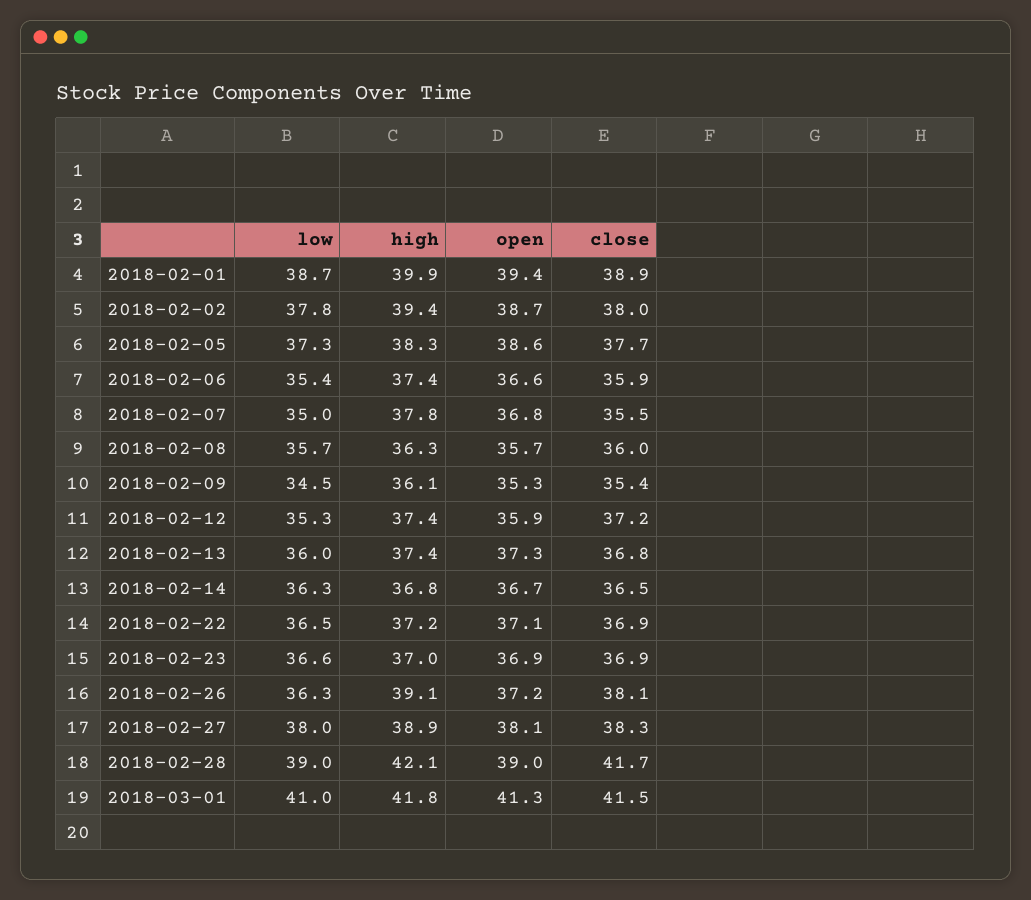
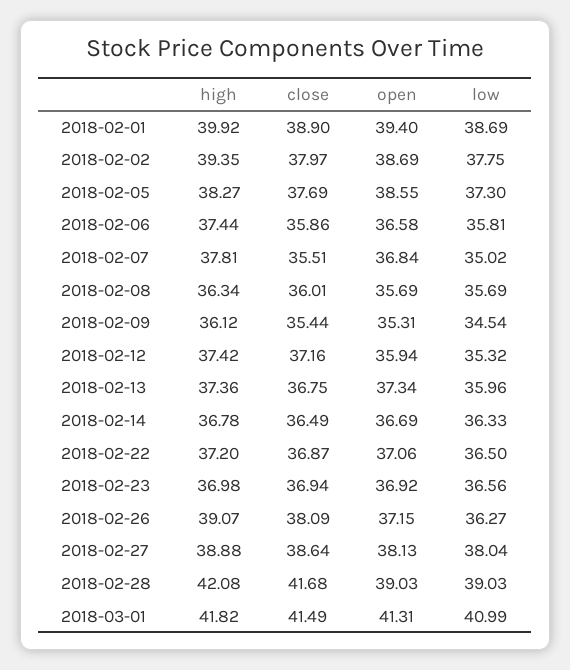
  {
    "low": {
      "2018-02-01": 38.69,
      "2018-02-02": 37.75,
      "2018-02-05": 37.3,
-     "2018-02-06": 35.4,
+     "2018-02-06": 35.81,
      "2018-02-07": 35.02,
      "2018-02-08": 35.69,
      "2018-02-09": 34.54,
      "2018-02-12": 35.32,
      "2018-02-13": 35.96,
      "2018-02-14": 36.33,
      "2018-02-22": 36.5,
      "2018-02-23": 36.56,
      "2018-02-26": 36.27,
      "2018-02-27": 38.04,
      "2018-02-28": 39.03,
      "2018-03-01": 40.99
    },
    "high": {
      "2018-02-01": 39.92,
      "2018-02-02": 39.35,
      "2018-02-05": 38.27,
      "2018-02-06": 37.44,
      "2018-02-07": 37.81,
      "2018-02-08": 36.34,
      "2018-02-09": 36.12,
      "2018-02-12": 37.42,
      "2018-02-13": 37.36,
      "2018-02-14": 36.78,
      "2018-02-22": 37.2,
      "2018-02-23": 36.98,
      "2018-02-26": 39.07,
      "2018-02-27": 38.88,
      "2018-02-28": 42.08,
      "2018-03-01": 41.82
    },
    "open": {
      "2018-02-01": 39.4,
      "2018-02-02": 38.69,
      "2018-02-05": 38.55,
      "2018-02-06": 36.58,
      "2018-02-07": 36.84,
      "2018-02-08": 35.69,
      "2018-02-09": 35.31,
      "2018-02-12": 35.94,
      "2018-02-13": 37.34,
      "2018-02-14": 36.69,
      "2018-02-22": 37.06,
      "2018-02-23": 36.92,
      "2018-02-26": 37.15,
      "2018-02-27": 38.13,
      "2018-02-28": 39.03,
      "2018-03-01": 41.31
    },
    "close": {
      "2018-02-01": 38.9,
      "2018-02-02": 37.97,
      "2018-02-05": 37.69,
      "2018-02-06": 35.86,
      "2018-02-07": 35.51,
      "2018-02-08": 36.01,
      "2018-02-09": 35.44,
      "2018-02-12": 37.16,
      "2018-02-13": 36.75,
      "2018-02-14": 36.49,
      "2018-02-22": 36.87,
      "2018-02-23": 36.94,
      "2018-02-26": 38.09,
-     "2018-02-27": 38.3,
+     "2018-02-27": 38.64,
      "2018-02-28": 41.68,
      "2018-03-01": 41.49
    }
  }

